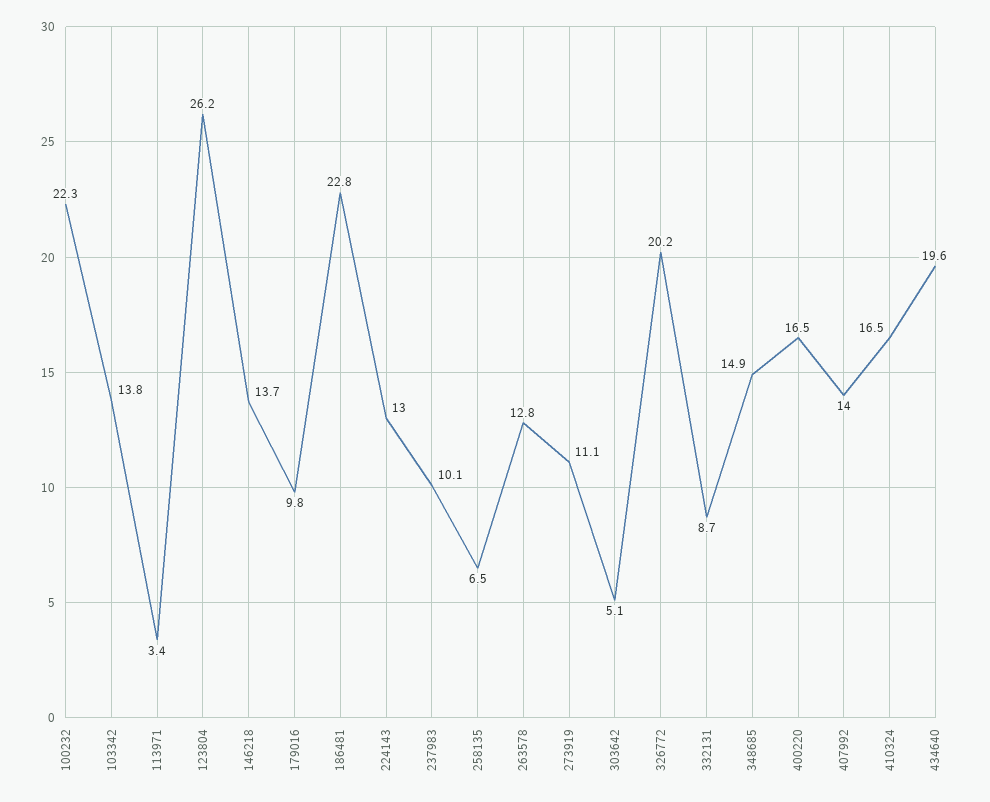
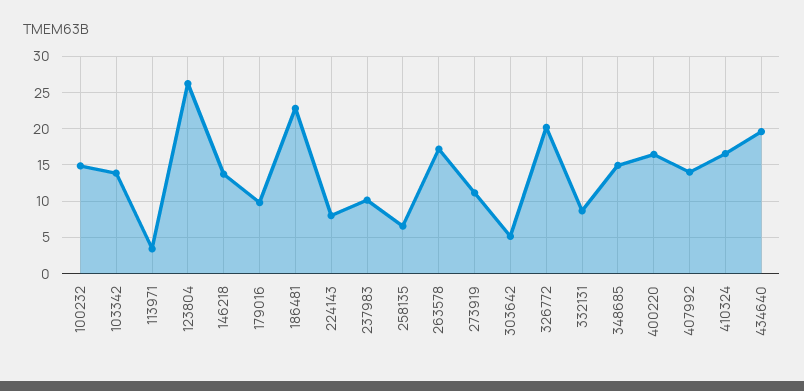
  {
-   "100232": 22.3,
+   "100232": 15,
    "103342": 13.8,
    "113971": 3.4,
    "123804": 26.2,
    "146218": 13.7,
    "179016": 9.8,
    "186481": 22.8,
-   "224143": 13,
+   "224143": 8,
    "237983": 10.1,
    "258135": 6.5,
-   "263578": 12.8,
+   "263578": 17,
    "273919": 11.1,
    "303642": 5.1,
    "326772": 20.2,
    "332131": 8.7,
    "348685": 14.9,
    "400220": 16.5,
    "407992": 14,
    "410324": 16.5,
    "434640": 19.6
  }

